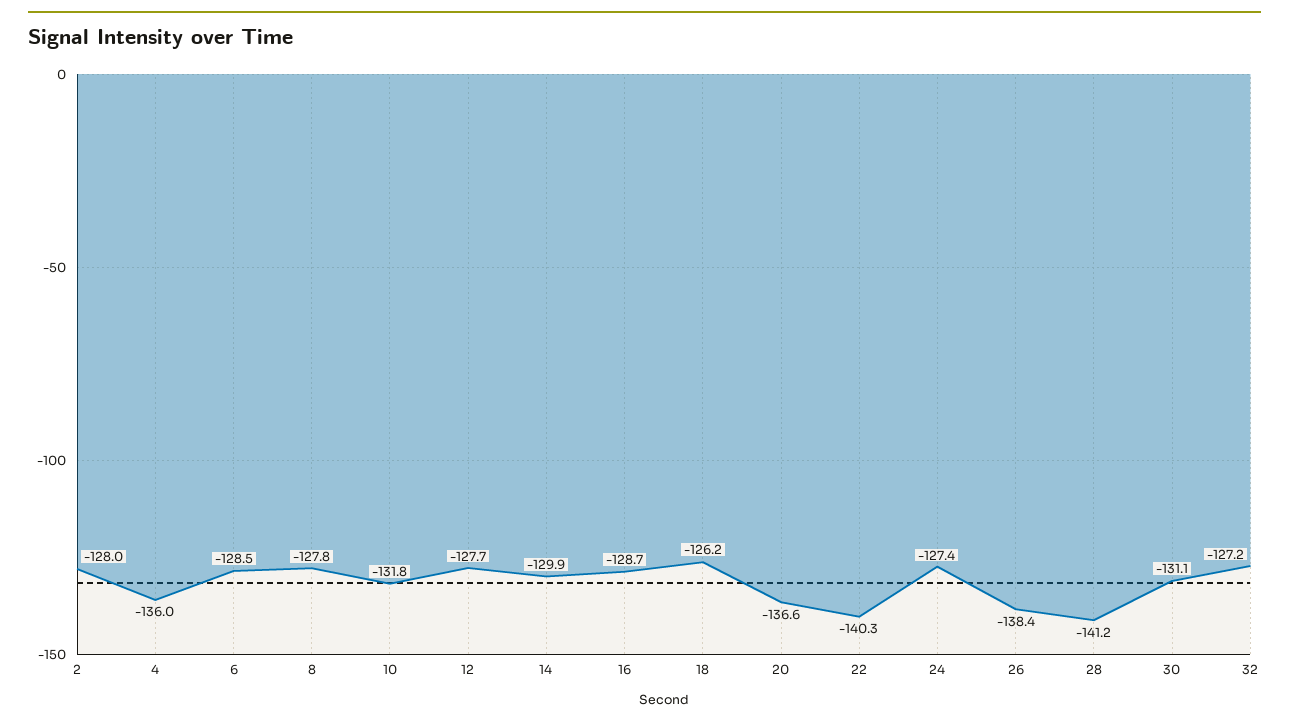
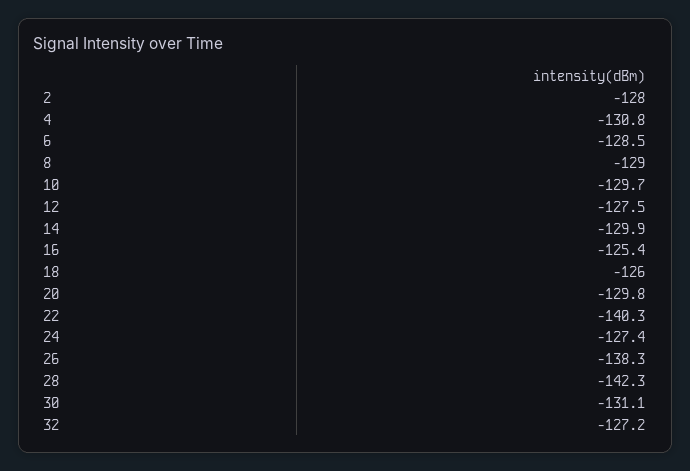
  {
    "2": -128,
-   "4": -136,
+   "4": -130.8,
    "6": -128.5,
-   "8": -127.8,
+   "8": -129,
-   "10": -131.8,
+   "10": -129.7,
-   "12": -127.7,
+   "12": -127.5,
    "14": -129.9,
-   "16": -128.7,
+   "16": -125.4,
-   "18": -126.2,
+   "18": -126,
-   "20": -136.6,
+   "20": -129.8,
    "22": -140.3,
    "24": -127.4,
-   "26": -138.4,
+   "26": -138.3,
-   "28": -141.2,
+   "28": -142.3,
    "30": -131.1,
    "32": -127.2
  }

